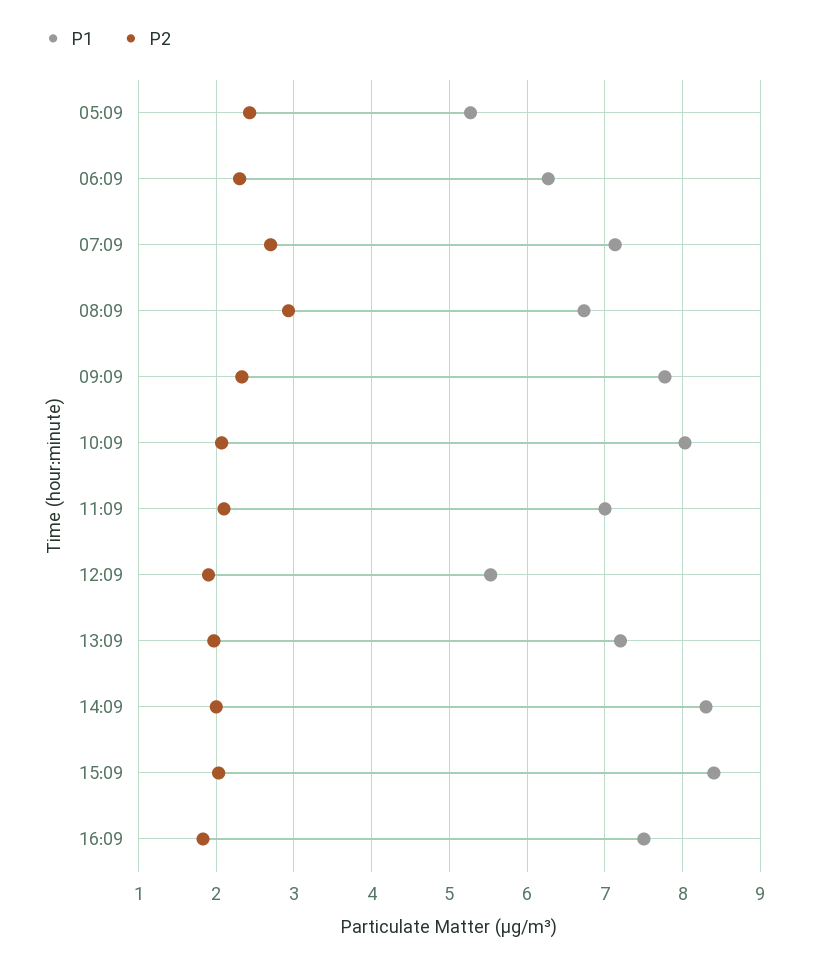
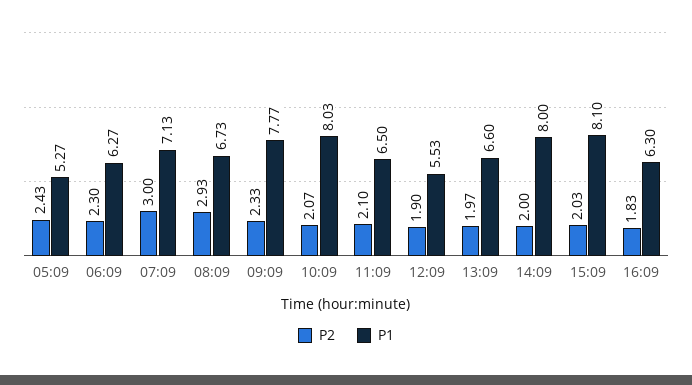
  {
    "P1": {
      "05:09": 5.27,
      "06:09": 6.27,
      "07:09": 7.13,
      "08:09": 6.73,
      "09:09": 7.77,
      "10:09": 8.03,
-     "11:09": 7,
+     "11:09": 6.5,
      "12:09": 5.53,
-     "13:09": 7.2,
+     "13:09": 6.6,
-     "14:09": 8.3,
+     "14:09": 8,
-     "15:09": 8.4,
+     "15:09": 8.1,
-     "16:09": 7.5
+     "16:09": 6.3
    },
    "P2": {
      "05:09": 2.43,
      "06:09": 2.3,
-     "07:09": 2.7,
+     "07:09": 3,
      "08:09": 2.93,
      "09:09": 2.33,
      "10:09": 2.07,
      "11:09": 2.1,
      "12:09": 1.9,
      "13:09": 1.97,
      "14:09": 2,
      "15:09": 2.03,
      "16:09": 1.83
    }
  }

